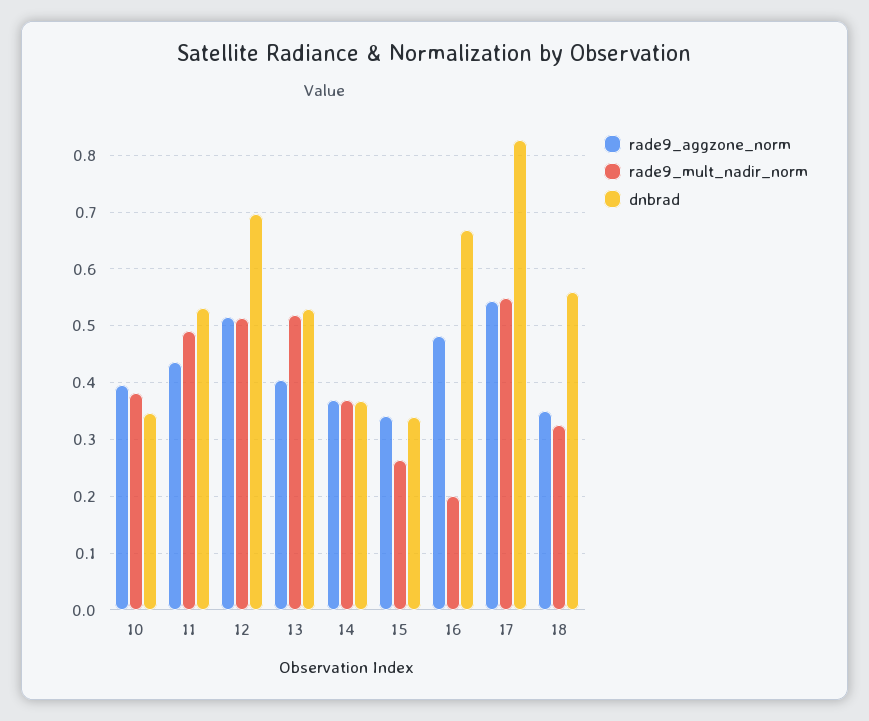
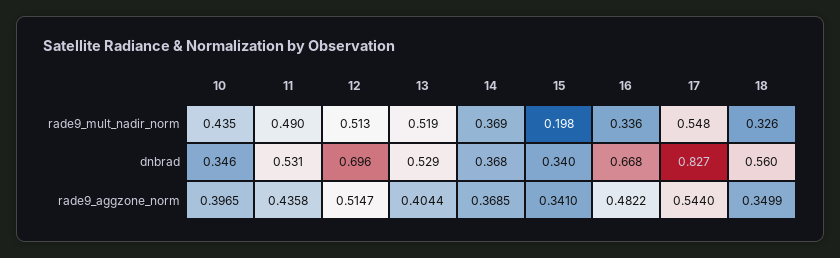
  {
    "rade9_aggzone_norm": {
      "10": 0.3965,
      "11": 0.4358,
      "12": 0.5147,
      "13": 0.4044,
      "14": 0.3685,
      "15": 0.341,
      "16": 0.4822,
      "17": 0.544,
      "18": 0.3499
    },
    "rade9_mult_nadir_norm": {
-     "10": 0.38,
+     "10": 0.435,
      "11": 0.49,
      "12": 0.513,
      "13": 0.519,
      "14": 0.369,
-     "15": 0.26,
+     "15": 0.198,
-     "16": 0.2,
+     "16": 0.336,
      "17": 0.548,
      "18": 0.326
    },
    "dnbrad": {
      "10": 0.346,
      "11": 0.531,
      "12": 0.696,
      "13": 0.529,
      "14": 0.368,
      "15": 0.34,
      "16": 0.668,
      "17": 0.827,
      "18": 0.56
    }
  }

